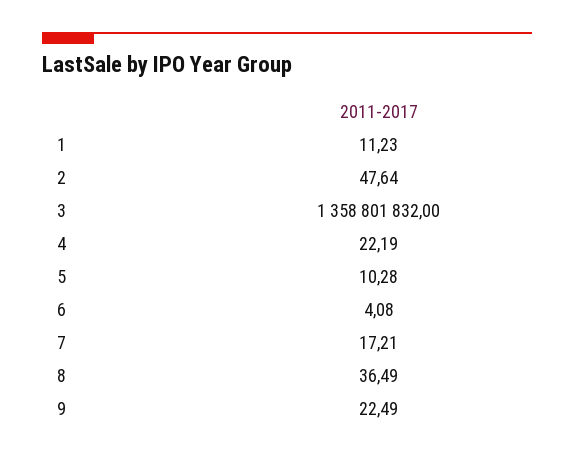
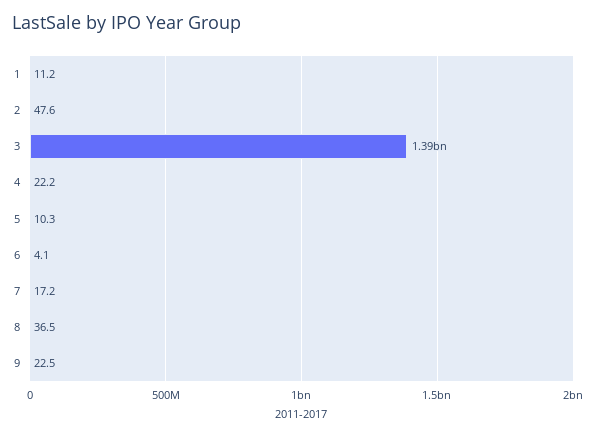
  {
    "1": 11.23,
    "2": 47.64,
-   "3": 1358801832,
+   "3": 1390000000,
    "4": 22.19,
    "5": 10.28,
    "6": 4.08,
    "7": 17.21,
    "8": 36.49,
    "9": 22.49
  }

